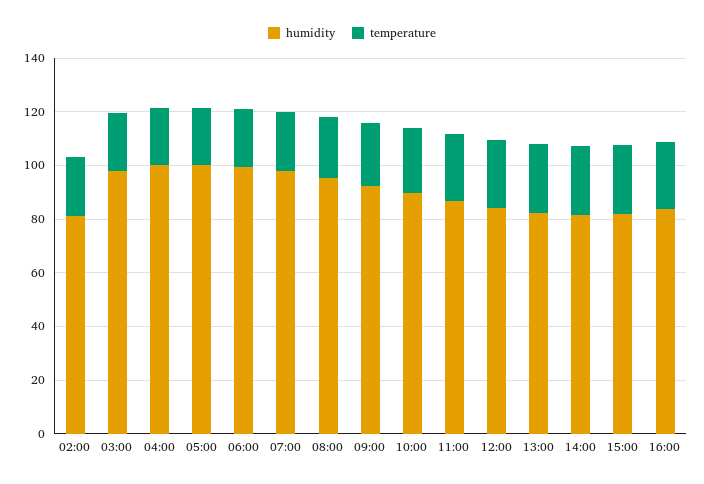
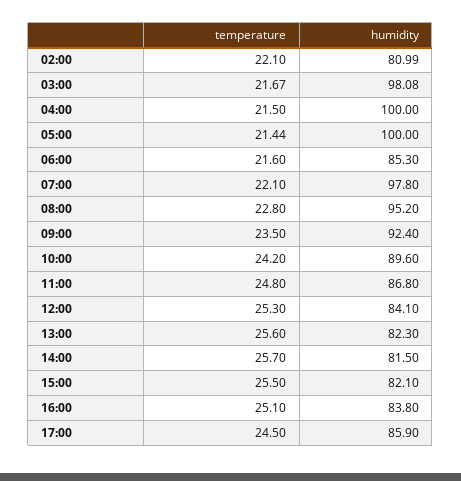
  {
    "humidity": {
      "02:00": 80.99,
      "03:00": 98.08,
      "04:00": 100,
      "05:00": 100,
-     "06:00": 100,
+     "06:00": 85.3,
      "07:00": 97.8,
      "08:00": 95.2,
      "09:00": 92.4,
      "10:00": 89.6,
      "11:00": 86.8,
      "12:00": 84.1,
      "13:00": 82.3,
      "14:00": 81.5,
      "15:00": 82.1,
-     "16:00": 83.8
+     "16:00": 83.8,
+     "17:00": 85.9
    },
    "temperature": {
      "02:00": 22.1,
      "03:00": 21.67,
      "04:00": 21.5,
      "05:00": 21.44,
      "06:00": 21.6,
      "07:00": 22.1,
      "08:00": 22.8,
      "09:00": 23.5,
      "10:00": 24.2,
      "11:00": 24.8,
      "12:00": 25.3,
      "13:00": 25.6,
      "14:00": 25.7,
      "15:00": 25.5,
-     "16:00": 25.1
+     "16:00": 25.1,
+     "17:00": 24.5
    }
  }

